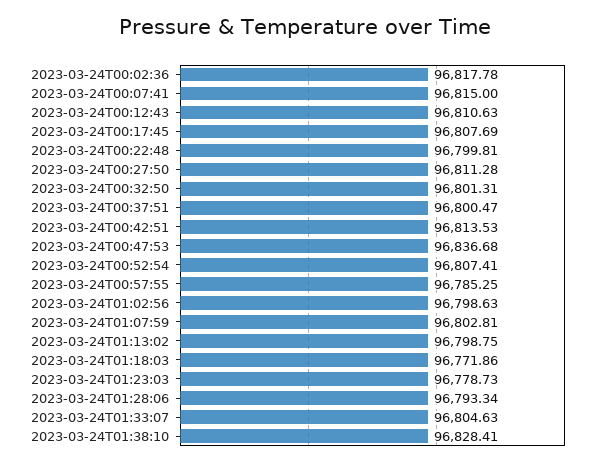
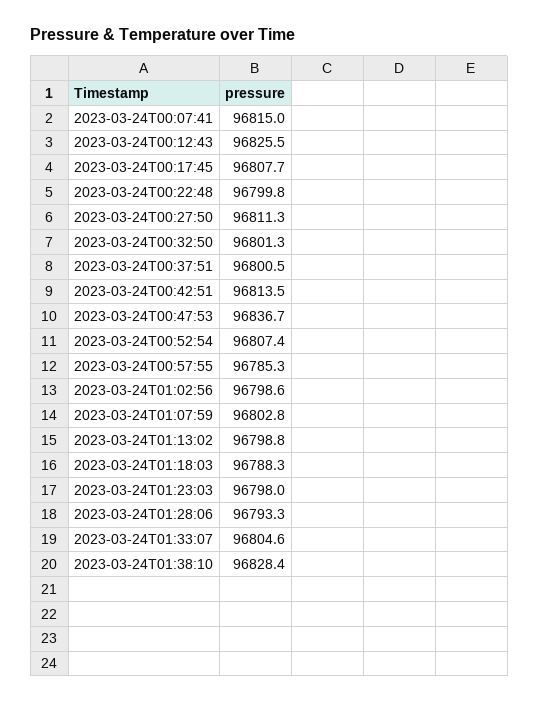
  {
-   "2023-03-24T00:02:36": 96817.78,
    "2023-03-24T00:07:41": 96815,
-   "2023-03-24T00:12:43": 96810.63,
+   "2023-03-24T00:12:43": 96825.5,
    "2023-03-24T00:17:45": 96807.69,
    "2023-03-24T00:22:48": 96799.81,
    "2023-03-24T00:27:50": 96811.28,
    "2023-03-24T00:32:50": 96801.31,
    "2023-03-24T00:37:51": 96800.47,
    "2023-03-24T00:42:51": 96813.53,
    "2023-03-24T00:47:53": 96836.68,
    "2023-03-24T00:52:54": 96807.41,
    "2023-03-24T00:57:55": 96785.25,
    "2023-03-24T01:02:56": 96798.63,
    "2023-03-24T01:07:59": 96802.81,
    "2023-03-24T01:13:02": 96798.75,
-   "2023-03-24T01:18:03": 96771.86,
+   "2023-03-24T01:18:03": 96788.3,
-   "2023-03-24T01:23:03": 96778.73,
+   "2023-03-24T01:23:03": 96798,
    "2023-03-24T01:28:06": 96793.34,
    "2023-03-24T01:33:07": 96804.63,
    "2023-03-24T01:38:10": 96828.41
  }

